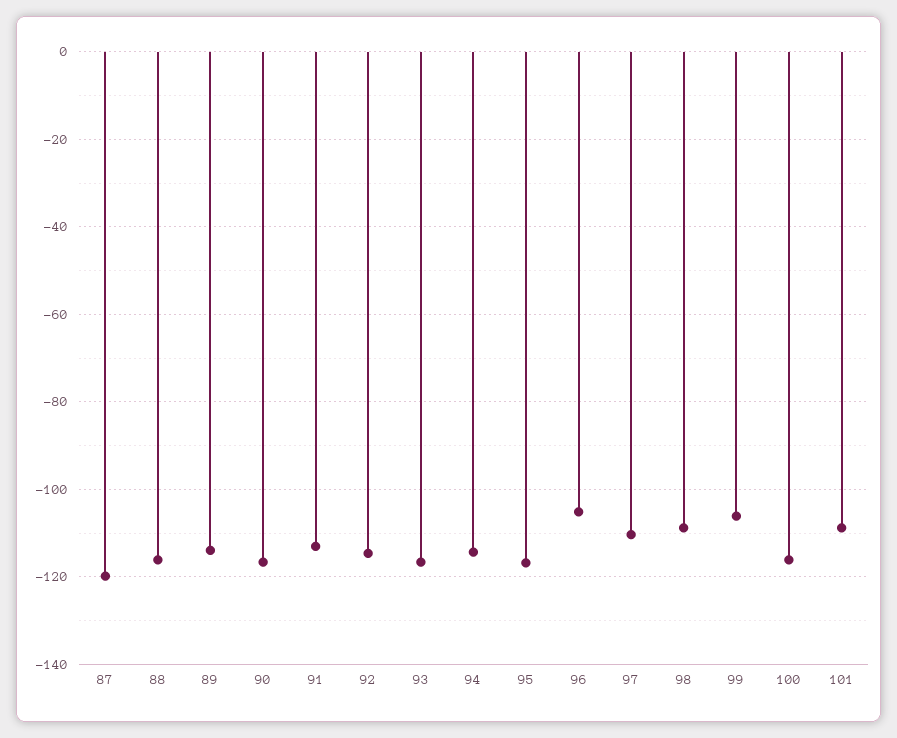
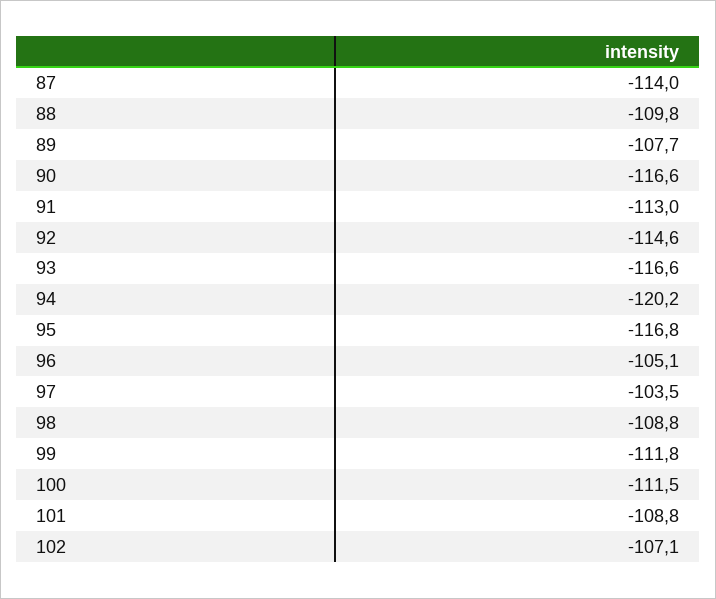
  {
-   "87": -120,
+   "87": -114,
-   "88": -116,
+   "88": -109.8,
-   "89": -114,
+   "89": -107.7,
    "90": -116.6,
    "91": -113,
    "92": -114.6,
    "93": -116.6,
-   "94": -114,
+   "94": -120.2,
    "95": -116.8,
    "96": -105.1,
-   "97": -110,
+   "97": -103.5,
    "98": -108.8,
-   "99": -106,
+   "99": -111.8,
-   "100": -116,
+   "100": -111.5,
-   "101": -108.8
+   "101": -108.8,
+   "102": -107.1
  }

